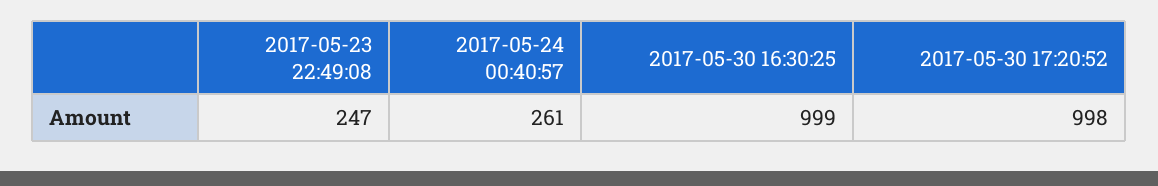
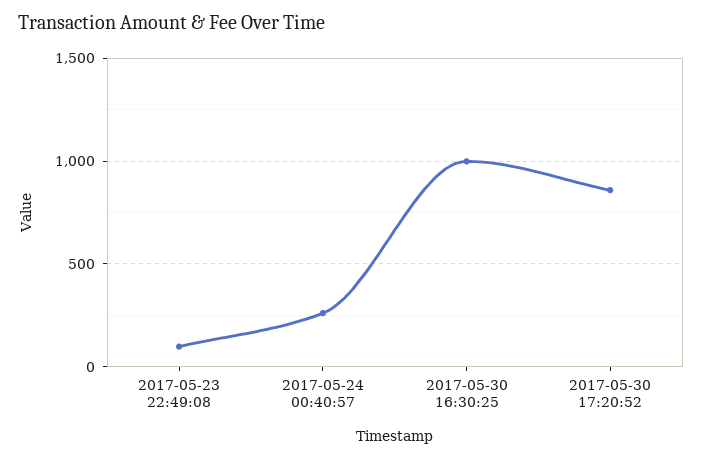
  {
-   "2017-05-23 22:49:08": 247,
+   "2017-05-23 22:49:08": 100,
    "2017-05-24 00:40:57": 261,
    "2017-05-30 16:30:25": 999,
-   "2017-05-30 17:20:52": 998
+   "2017-05-30 17:20:52": 850
  }

